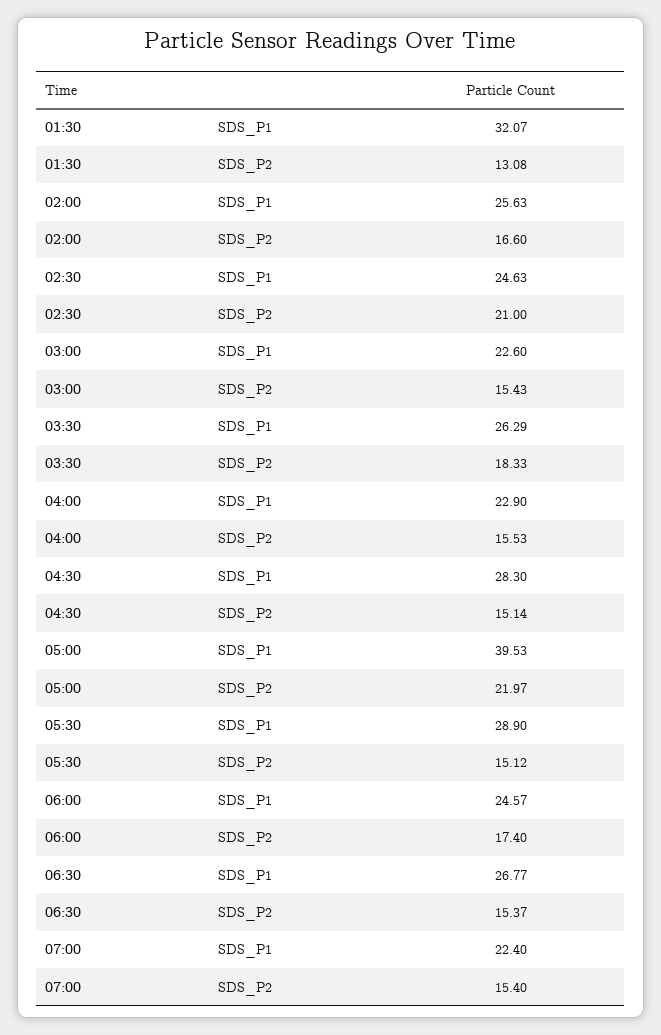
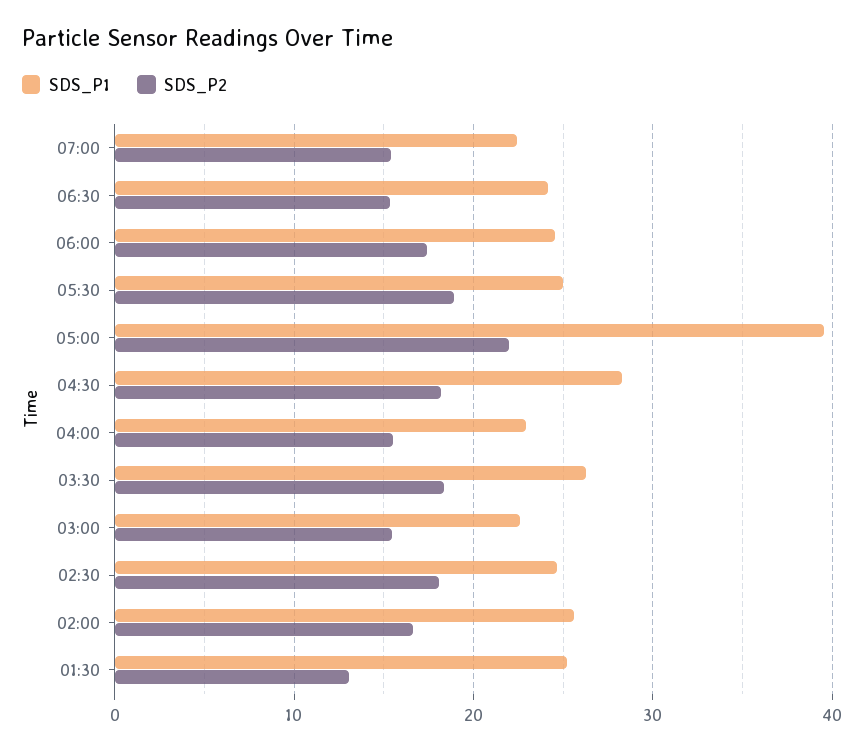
  {
    "SDS_P1": {
-     "01:30": 32.07,
+     "01:30": 25,
      "02:00": 25.63,
      "02:30": 24.63,
      "03:00": 22.6,
      "03:30": 26.29,
      "04:00": 22.9,
      "04:30": 28.3,
      "05:00": 39.53,
-     "05:30": 28.9,
+     "05:30": 25,
      "06:00": 24.57,
-     "06:30": 26.77,
+     "06:30": 24,
      "07:00": 22.4
    },
    "SDS_P2": {
      "01:30": 13.08,
      "02:00": 16.6,
-     "02:30": 21,
+     "02:30": 18,
      "03:00": 15.43,
      "03:30": 18.33,
      "04:00": 15.53,
-     "04:30": 15.14,
+     "04:30": 18,
      "05:00": 21.97,
-     "05:30": 15.12,
+     "05:30": 19,
      "06:00": 17.4,
      "06:30": 15.37,
      "07:00": 15.4
    }
  }

